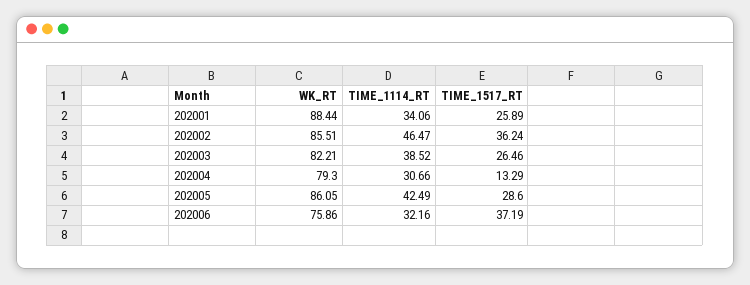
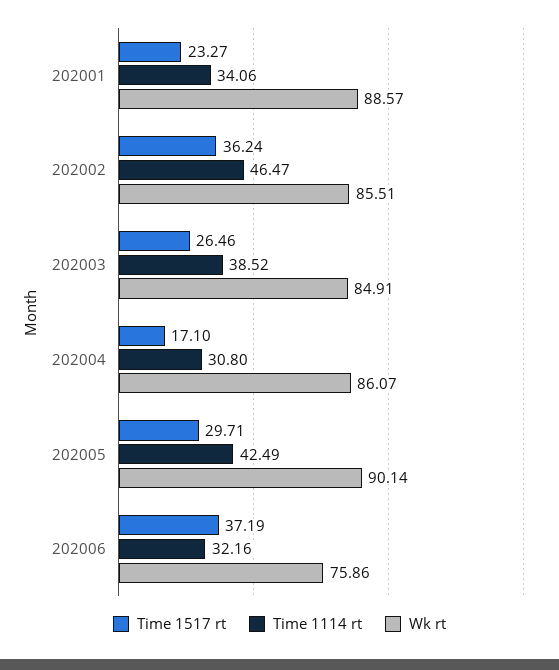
  {
    "WK_RT": {
-     "202001": 88.44,
+     "202001": 88.57,
      "202002": 85.51,
-     "202003": 82.21,
+     "202003": 84.91,
-     "202004": 79.3,
+     "202004": 86.07,
-     "202005": 86.05,
+     "202005": 90.14,
      "202006": 75.86
    },
    "TIME_1114_RT": {
      "202001": 34.06,
      "202002": 46.47,
      "202003": 38.52,
-     "202004": 30.66,
+     "202004": 30.8,
      "202005": 42.49,
      "202006": 32.16
    },
    "TIME_1517_RT": {
-     "202001": 25.89,
+     "202001": 23.27,
      "202002": 36.24,
      "202003": 26.46,
-     "202004": 13.29,
+     "202004": 17.1,
-     "202005": 28.6,
+     "202005": 29.71,
      "202006": 37.19
    }
  }

